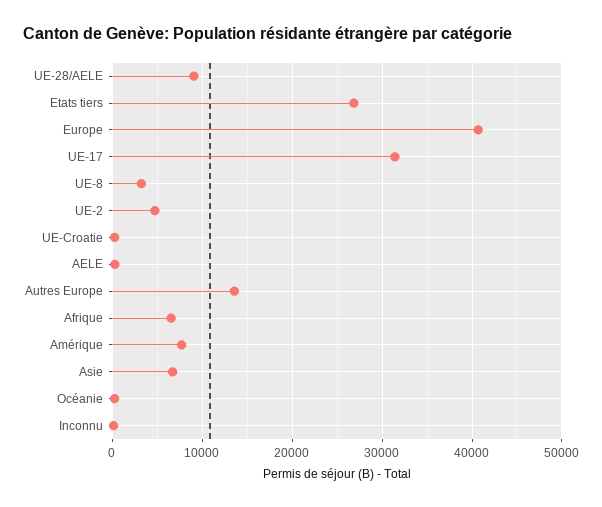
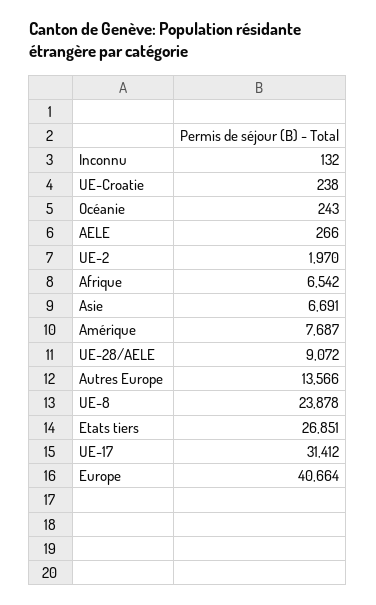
  {
    "UE-28/AELE": 9072,
    "Etats tiers": 26851,
    "Europe": 40664,
    "UE-17": 31412,
-   "UE-8": 3000,
+   "UE-8": 23878,
-   "UE-2": 5000,
+   "UE-2": 1970,
    "UE-Croatie": 238,
    "AELE": 266,
    "Autres Europe": 13566,
    "Afrique": 6542,
    "Amérique": 7687,
    "Asie": 6691,
    "Océanie": 243,
    "Inconnu": 132
  }

